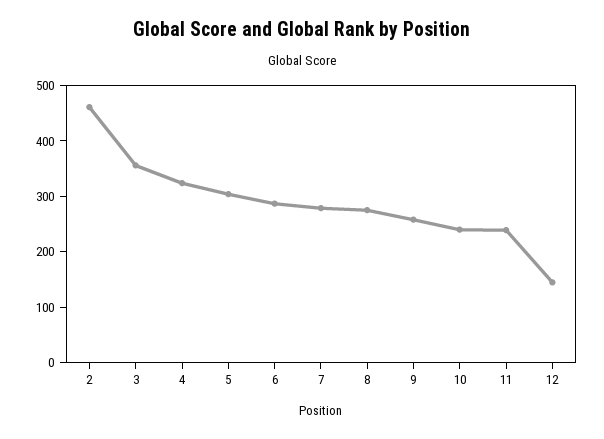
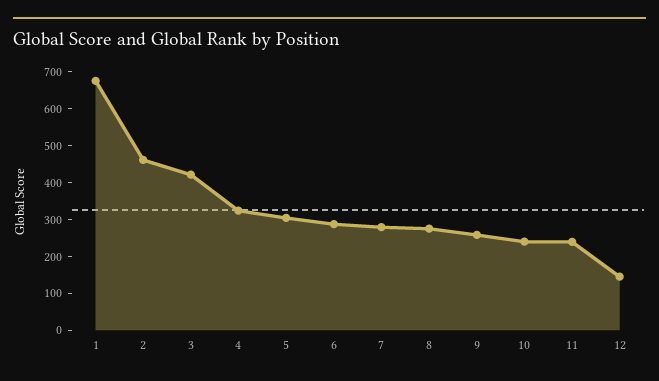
  {
    "2": 460,
-   "3": 360,
+   "3": 425,
    "4": 320,
    "5": 300,
    "6": 280,
    "7": 280,
    "8": 280,
    "9": 260,
    "10": 240,
    "11": 240,
-   "12": 140
+   "12": 140,
+   "1": 675
  }

